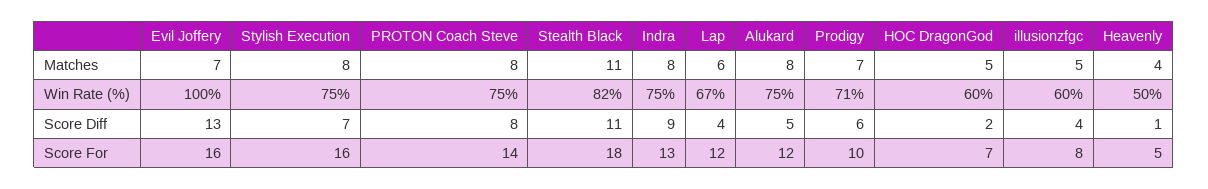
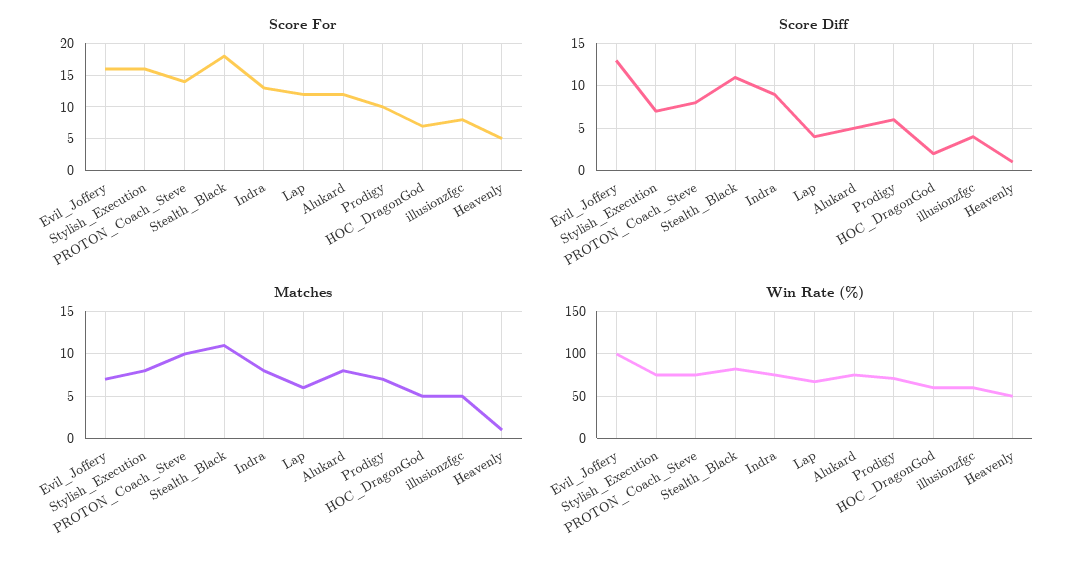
  {
    "Matches": {
      "Evil Joffery": 7,
      "Stylish Execution": 8,
-     "PROTON Coach Steve": 8,
+     "PROTON Coach Steve": 10,
      "Stealth Black": 11,
      "Indra": 8,
      "Lap": 6,
      "Alukard": 8,
      "Prodigy": 7,
      "HOC DragonGod": 5,
      "illusionzfgc": 5,
-     "Heavenly": 4
+     "Heavenly": 1
    },
    "Win Rate (%)": {
      "Evil Joffery": 100,
      "Stylish Execution": 75,
      "PROTON Coach Steve": 75,
      "Stealth Black": 82,
      "Indra": 75,
      "Lap": 67,
      "Alukard": 75,
      "Prodigy": 71,
      "HOC DragonGod": 60,
      "illusionzfgc": 60,
      "Heavenly": 50
    },
    "Score Diff": {
      "Evil Joffery": 13,
      "Stylish Execution": 7,
      "PROTON Coach Steve": 8,
      "Stealth Black": 11,
      "Indra": 9,
      "Lap": 4,
      "Alukard": 5,
      "Prodigy": 6,
      "HOC DragonGod": 2,
      "illusionzfgc": 4,
      "Heavenly": 1
    },
    "Score For": {
      "Evil Joffery": 16,
      "Stylish Execution": 16,
      "PROTON Coach Steve": 14,
      "Stealth Black": 18,
      "Indra": 13,
      "Lap": 12,
      "Alukard": 12,
      "Prodigy": 10,
      "HOC DragonGod": 7,
      "illusionzfgc": 8,
      "Heavenly": 5
    }
  }

